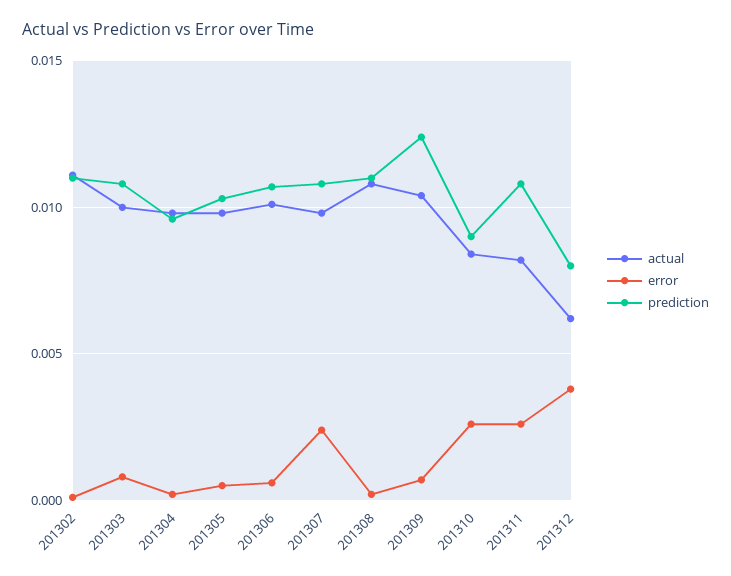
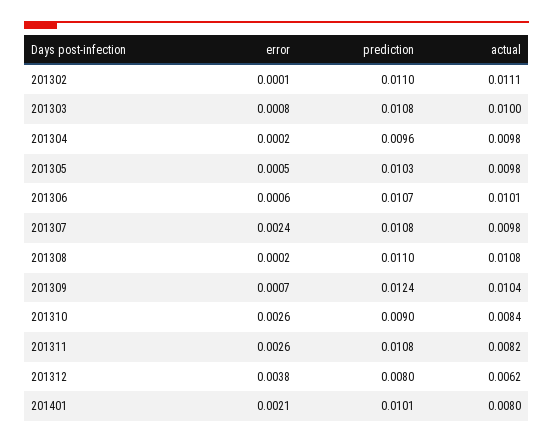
  {
    "actual": {
      "201302": 0.0111,
      "201303": 0.01,
      "201304": 0.0098,
      "201305": 0.0098,
      "201306": 0.0101,
      "201307": 0.0098,
      "201308": 0.0108,
      "201309": 0.0104,
      "201310": 0.0084,
      "201311": 0.0082,
-     "201312": 0.0062
+     "201312": 0.0062,
+     "201401": 0.008
    },
    "error": {
      "201302": 0.0001,
      "201303": 0.0008,
      "201304": 0.0002,
      "201305": 0.0005,
      "201306": 0.0006,
      "201307": 0.0024,
      "201308": 0.0002,
      "201309": 0.0007,
      "201310": 0.0026,
      "201311": 0.0026,
-     "201312": 0.0038
+     "201312": 0.0038,
+     "201401": 0.0021
    },
    "prediction": {
      "201302": 0.011,
      "201303": 0.0108,
      "201304": 0.0096,
      "201305": 0.0103,
      "201306": 0.0107,
      "201307": 0.0108,
      "201308": 0.011,
      "201309": 0.0124,
      "201310": 0.009,
      "201311": 0.0108,
-     "201312": 0.008
+     "201312": 0.008,
+     "201401": 0.0101
    }
  }

